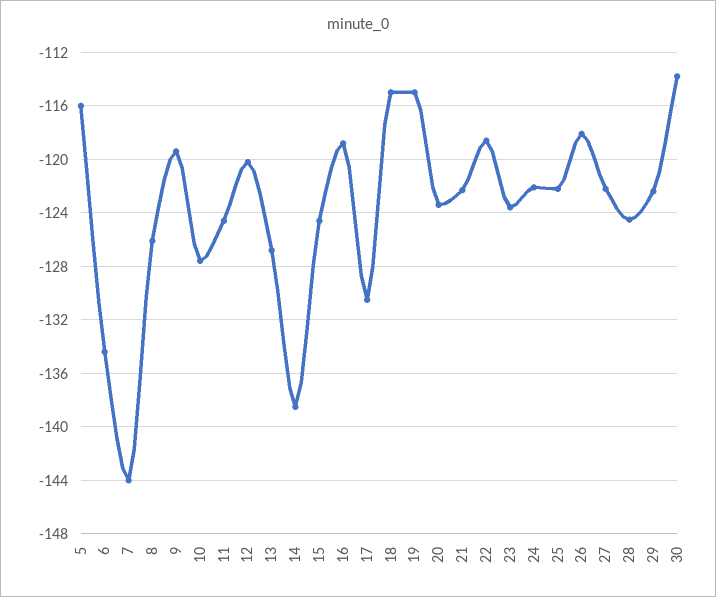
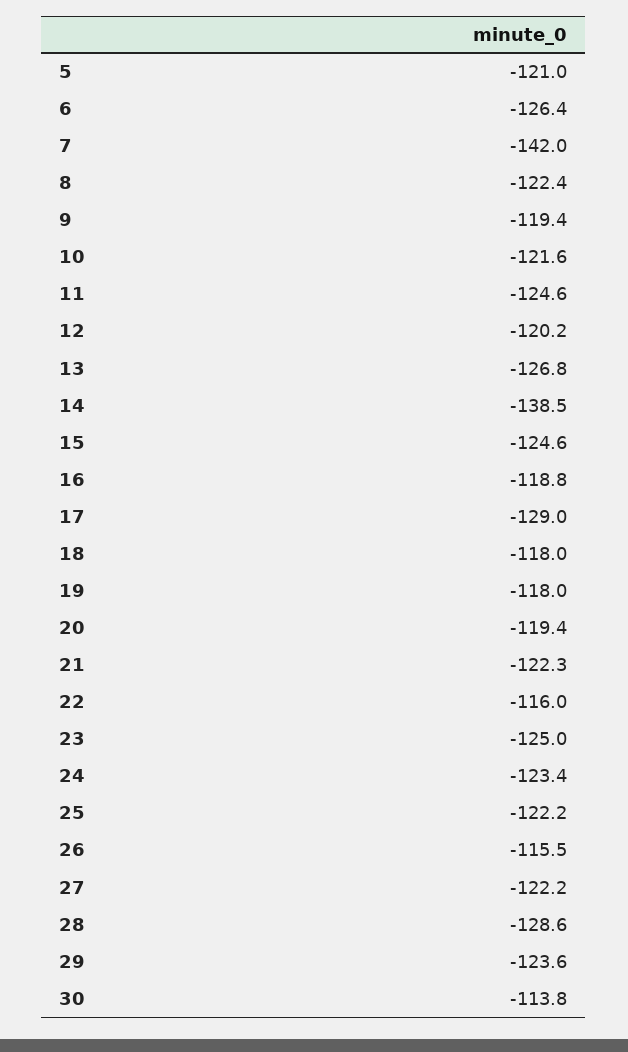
  {
-   "5": -116,
+   "5": -121,
-   "6": -134.5,
+   "6": -126.4,
-   "7": -144,
+   "7": -142,
-   "8": -126,
+   "8": -122.4,
    "9": -119.4,
-   "10": -127.5,
+   "10": -121.6,
    "11": -124.6,
    "12": -120.2,
    "13": -126.8,
    "14": -138.5,
    "15": -124.6,
    "16": -118.8,
-   "17": -130.5,
+   "17": -129,
-   "18": -115,
+   "18": -118,
-   "19": -115,
+   "19": -118,
-   "20": -123.5,
+   "20": -119.4,
    "21": -122.3,
-   "22": -118.5,
+   "22": -116,
-   "23": -123.5,
+   "23": -125,
-   "24": -122,
+   "24": -123.4,
    "25": -122.2,
-   "26": -118,
+   "26": -115.5,
    "27": -122.2,
-   "28": -124.5,
+   "28": -128.6,
-   "29": -122.5,
+   "29": -123.6,
    "30": -113.8
  }

